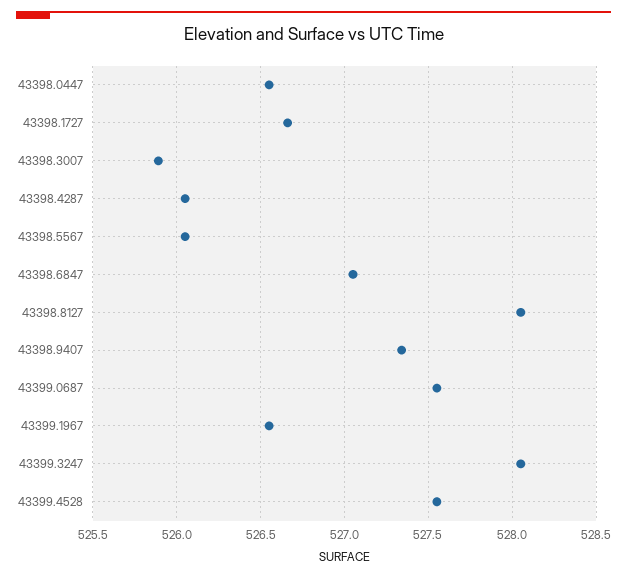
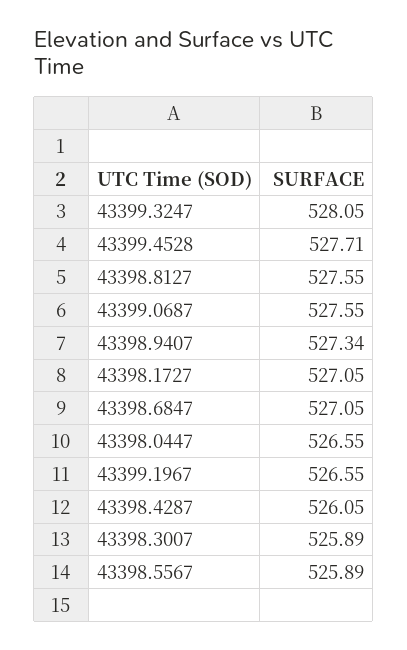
  {
    "43398.0447": 526.55,
-   "43398.1727": 526.65,
+   "43398.1727": 527.05,
    "43398.3007": 525.89,
    "43398.4287": 526.05,
-   "43398.5567": 526.05,
+   "43398.5567": 525.89,
    "43398.6847": 527.05,
-   "43398.8127": 528.05,
+   "43398.8127": 527.55,
    "43398.9407": 527.34,
    "43399.0687": 527.55,
    "43399.1967": 526.55,
    "43399.3247": 528.05,
-   "43399.4528": 527.55
+   "43399.4528": 527.71
  }

